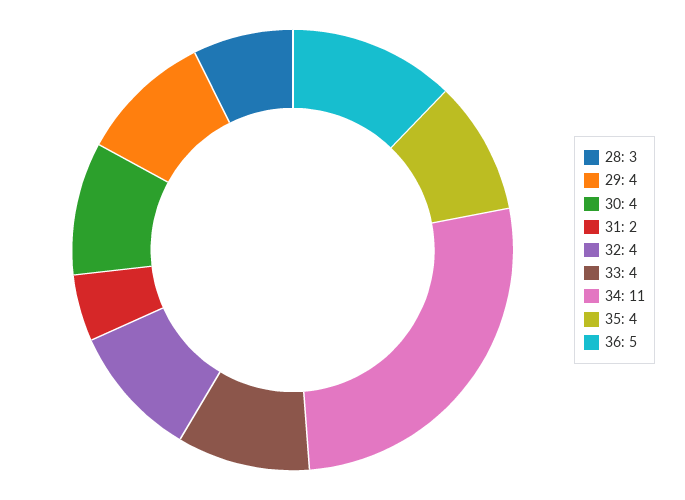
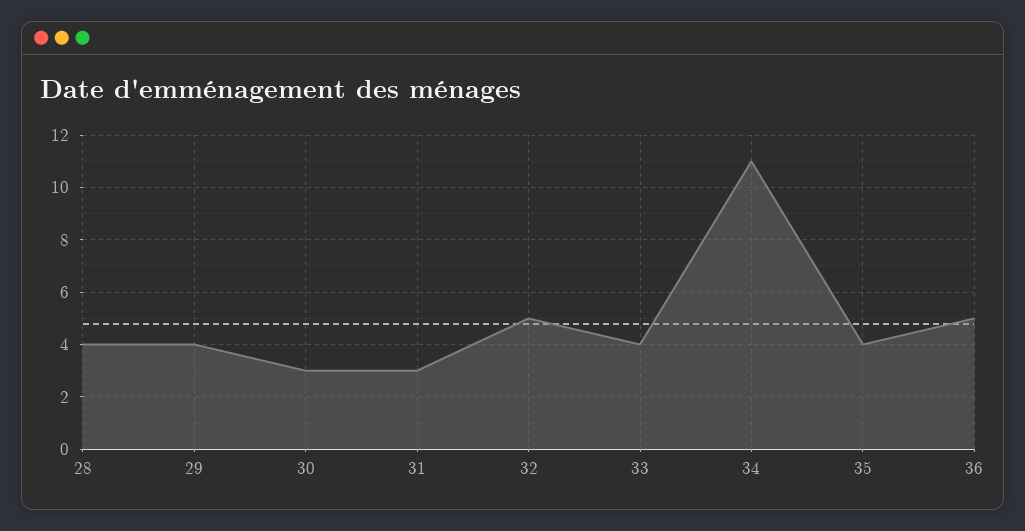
  {
-   "28": 3,
+   "28": 4,
    "29": 4,
-   "30": 4,
+   "30": 3,
-   "31": 2,
+   "31": 3,
-   "32": 4,
+   "32": 5,
    "33": 4,
    "34": 11,
    "35": 4,
    "36": 5
  }

